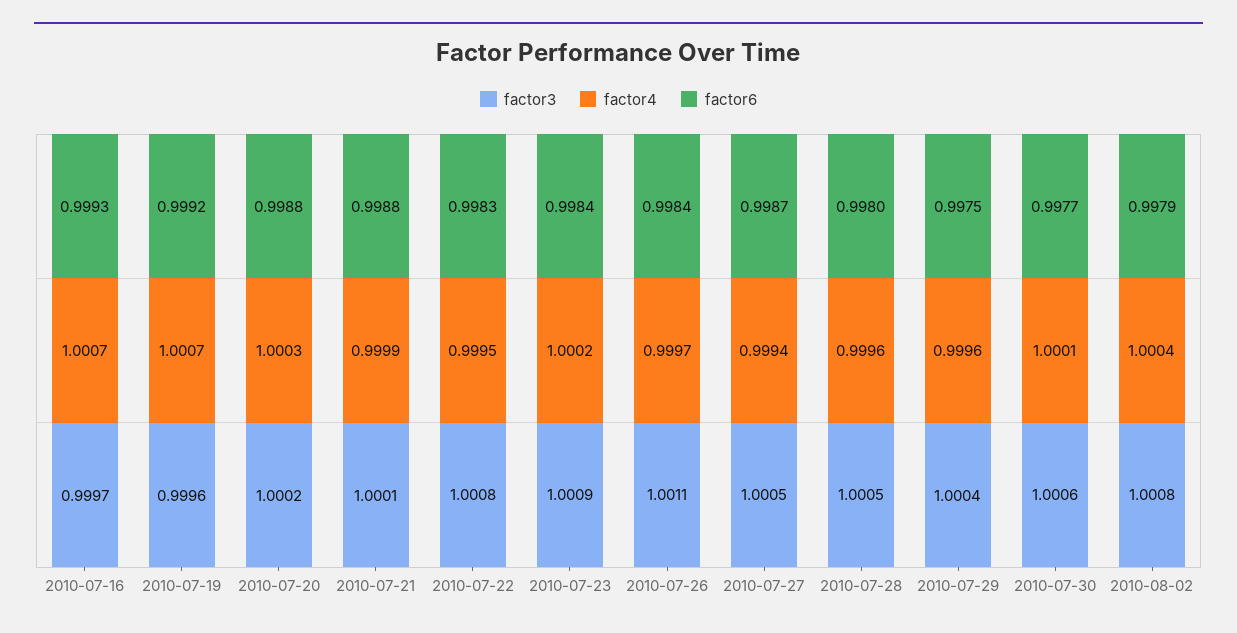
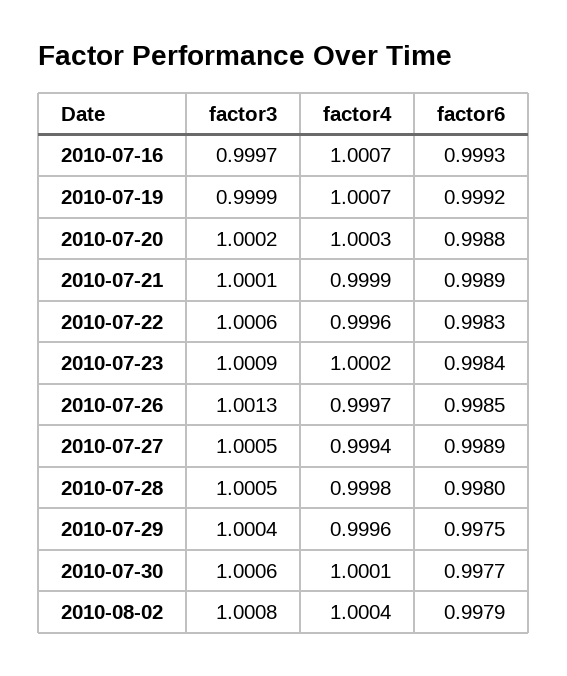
  {
    "factor3": {
      "2010-07-16": 0.9997,
-     "2010-07-19": 0.9996,
+     "2010-07-19": 0.9999,
      "2010-07-20": 1.0002,
      "2010-07-21": 1.0001,
-     "2010-07-22": 1.0008,
+     "2010-07-22": 1.0006,
      "2010-07-23": 1.0009,
-     "2010-07-26": 1.0011,
+     "2010-07-26": 1.0013,
      "2010-07-27": 1.0005,
      "2010-07-28": 1.0005,
      "2010-07-29": 1.0004,
      "2010-07-30": 1.0006,
      "2010-08-02": 1.0008
    },
    "factor4": {
      "2010-07-16": 1.0007,
      "2010-07-19": 1.0007,
      "2010-07-20": 1.0003,
      "2010-07-21": 0.9999,
-     "2010-07-22": 0.9995,
+     "2010-07-22": 0.9996,
      "2010-07-23": 1.0002,
      "2010-07-26": 0.9997,
      "2010-07-27": 0.9994,
-     "2010-07-28": 0.9996,
+     "2010-07-28": 0.9998,
      "2010-07-29": 0.9996,
      "2010-07-30": 1.0001,
      "2010-08-02": 1.0004
    },
    "factor6": {
      "2010-07-16": 0.9993,
      "2010-07-19": 0.9992,
      "2010-07-20": 0.9988,
-     "2010-07-21": 0.9988,
+     "2010-07-21": 0.9989,
      "2010-07-22": 0.9983,
      "2010-07-23": 0.9984,
-     "2010-07-26": 0.9984,
+     "2010-07-26": 0.9985,
-     "2010-07-27": 0.9987,
+     "2010-07-27": 0.9989,
      "2010-07-28": 0.998,
      "2010-07-29": 0.9975,
      "2010-07-30": 0.9977,
      "2010-08-02": 0.9979
    }
  }

